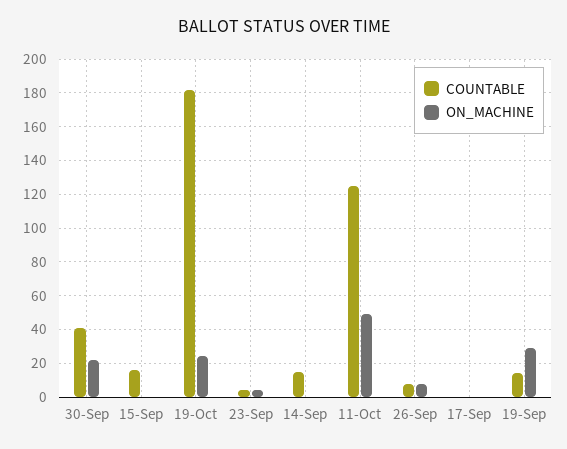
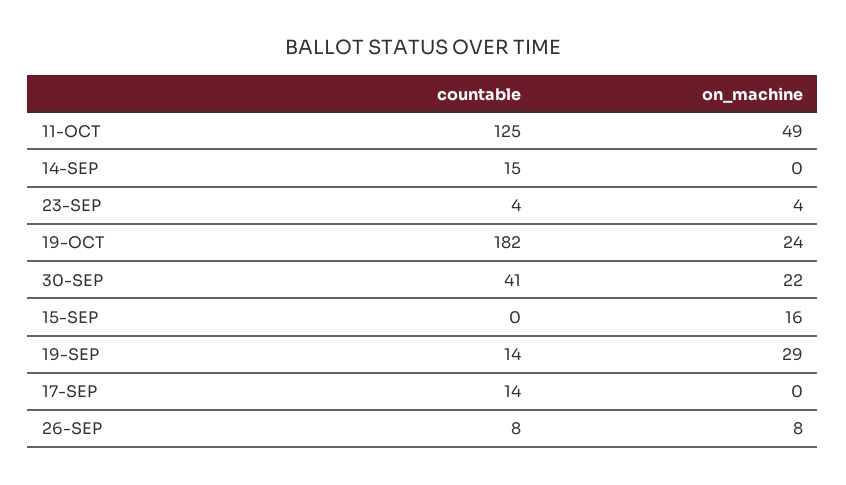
  {
    "COUNTABLE": {
      "30-Sep": 41,
-     "15-Sep": 15,
+     "15-Sep": 0,
      "19-Oct": 182,
      "23-Sep": 4,
      "14-Sep": 15,
      "11-Oct": 125,
      "26-Sep": 8,
-     "17-Sep": 0,
+     "17-Sep": 14,
      "19-Sep": 14
    },
    "ON_MACHINE": {
      "30-Sep": 22,
-     "15-Sep": 0,
+     "15-Sep": 16,
      "19-Oct": 24,
      "23-Sep": 4,
      "14-Sep": 0,
      "11-Oct": 49,
      "26-Sep": 8,
      "17-Sep": 0,
      "19-Sep": 29
    }
  }

